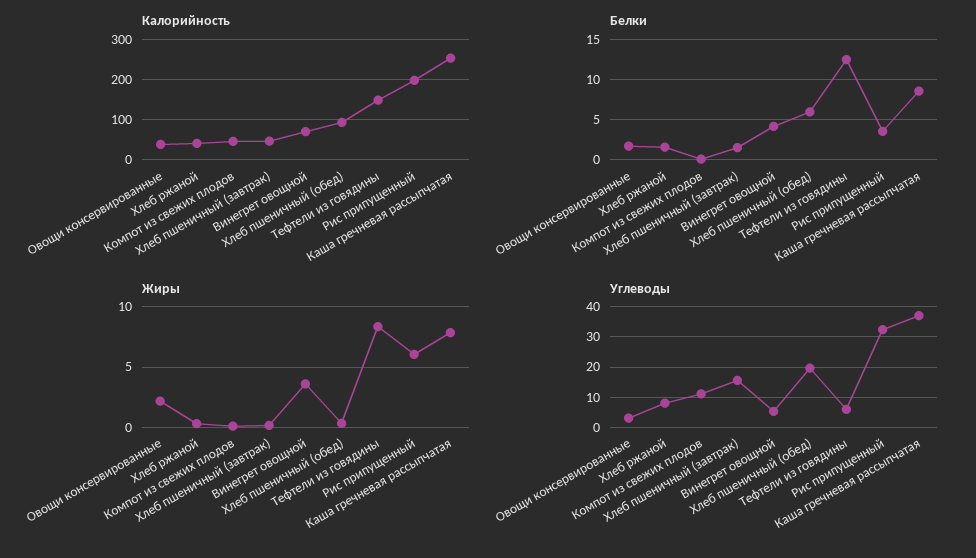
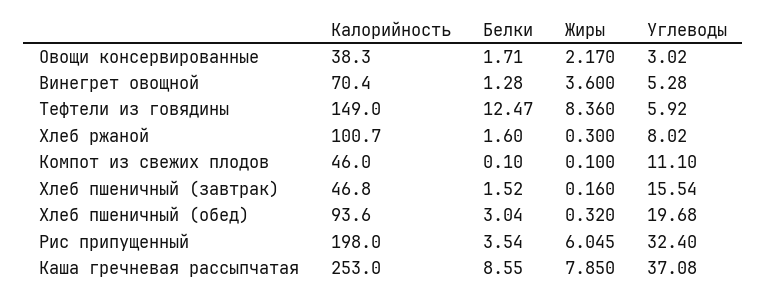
  {
    "Калорийность": {
      "Овощи консервированные": 38.3,
-     "Хлеб ржаной": 40,
+     "Хлеб ржаной": 100.7,
      "Компот из свежих плодов": 46,
      "Хлеб пшеничный (завтрак)": 46.8,
      "Винегрет овощной": 70.4,
      "Хлеб пшеничный (обед)": 93.6,
      "Тефтели из говядины": 149,
      "Рис припущенный": 198,
      "Каша гречневая рассыпчатая": 253
    },
    "Белки": {
      "Овощи консервированные": 1.71,
      "Хлеб ржаной": 1.6,
      "Компот из свежих плодов": 0.1,
      "Хлеб пшеничный (завтрак)": 1.52,
-     "Винегрет овощной": 4,
+     "Винегрет овощной": 1.28,
-     "Хлеб пшеничный (обед)": 6,
+     "Хлеб пшеничный (обед)": 3.04,
      "Тефтели из говядины": 12.47,
      "Рис припущенный": 3.54,
      "Каша гречневая рассыпчатая": 8.55
    },
    "Жиры": {
      "Овощи консервированные": 2.17,
      "Хлеб ржаной": 0.3,
      "Компот из свежих плодов": 0.1,
      "Хлеб пшеничный (завтрак)": 0.16,
      "Винегрет овощной": 3.6,
      "Хлеб пшеничный (обед)": 0.32,
      "Тефтели из говядины": 8.36,
      "Рис припущенный": 6.045,
      "Каша гречневая рассыпчатая": 7.85
    },
    "Углеводы": {
      "Овощи консервированные": 3.02,
      "Хлеб ржаной": 8.02,
      "Компот из свежих плодов": 11.1,
      "Хлеб пшеничный (завтрак)": 15.54,
      "Винегрет овощной": 5.28,
      "Хлеб пшеничный (обед)": 19.68,
      "Тефтели из говядины": 5.92,
      "Рис припущенный": 32.4,
      "Каша гречневая рассыпчатая": 37.08
    }
  }

